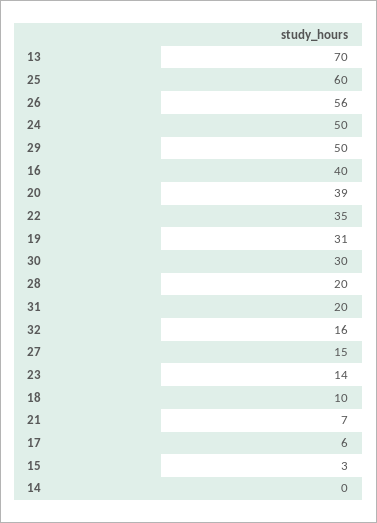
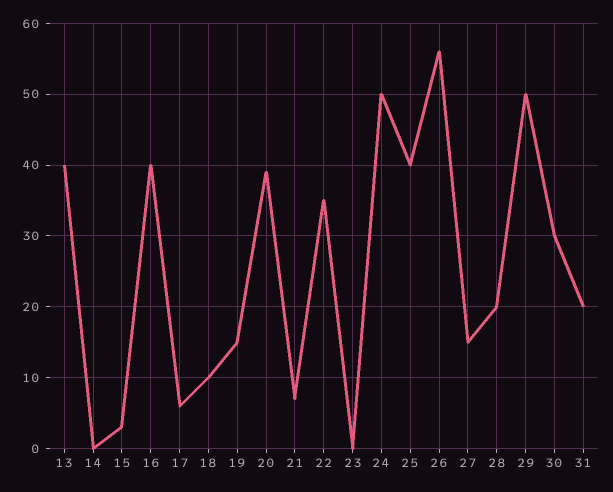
  {
-   "13": 70,
+   "13": 40,
-   "25": 60,
+   "25": 40,
    "26": 56,
    "24": 50,
    "29": 50,
    "16": 40,
    "20": 39,
    "22": 35,
-   "19": 31,
+   "19": 15,
    "30": 30,
    "28": 20,
    "31": 20,
-   "32": 16,
    "27": 15,
-   "23": 14,
+   "23": 0,
    "18": 10,
    "21": 7,
    "17": 6,
    "15": 3,
    "14": 0
  }

